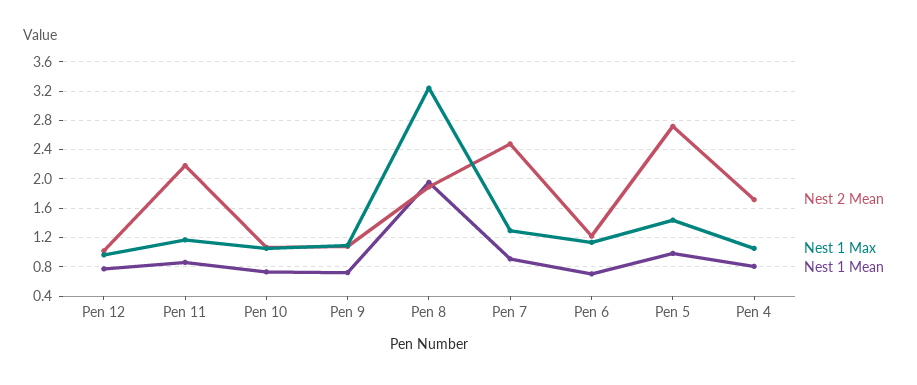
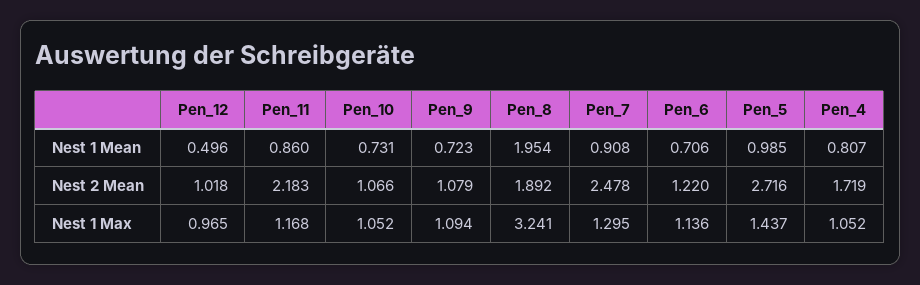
  {
    "Nest 2 Mean": {
      "Pen 12": 1.018,
      "Pen 11": 2.183,
      "Pen 10": 1.066,
      "Pen 9": 1.079,
      "Pen 8": 1.892,
      "Pen 7": 2.478,
      "Pen 6": 1.22,
      "Pen 5": 2.716,
      "Pen 4": 1.719
    },
    "Nest 1 Max": {
      "Pen 12": 0.965,
      "Pen 11": 1.168,
      "Pen 10": 1.052,
      "Pen 9": 1.094,
      "Pen 8": 3.241,
      "Pen 7": 1.295,
      "Pen 6": 1.136,
      "Pen 5": 1.437,
      "Pen 4": 1.052
    },
    "Nest 1 Mean": {
-     "Pen 12": 0.8,
+     "Pen 12": 0.496,
      "Pen 11": 0.86,
      "Pen 10": 0.731,
      "Pen 9": 0.723,
      "Pen 8": 1.954,
      "Pen 7": 0.908,
      "Pen 6": 0.706,
      "Pen 5": 0.985,
      "Pen 4": 0.807
    }
  }

